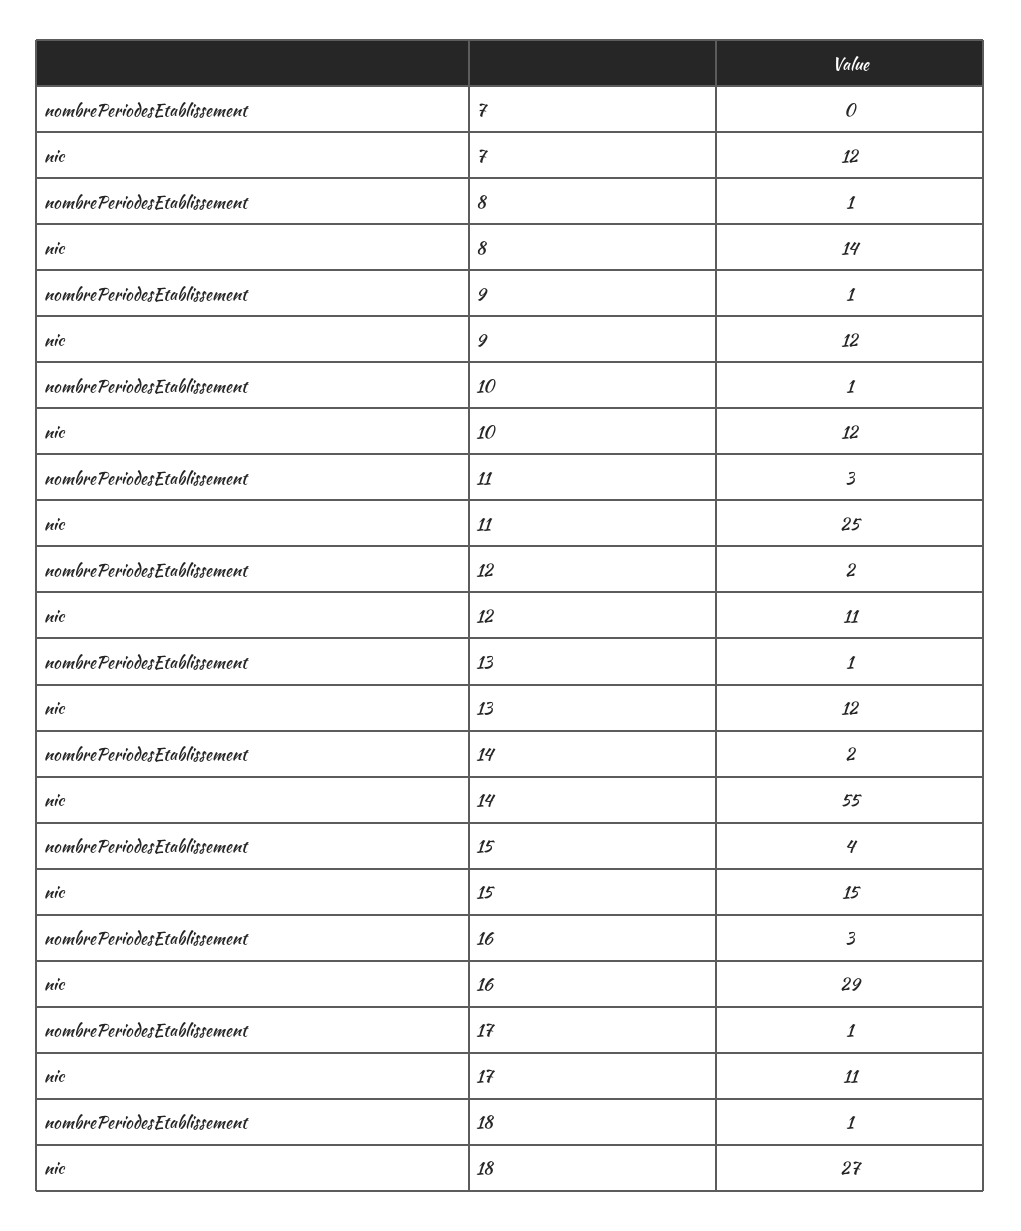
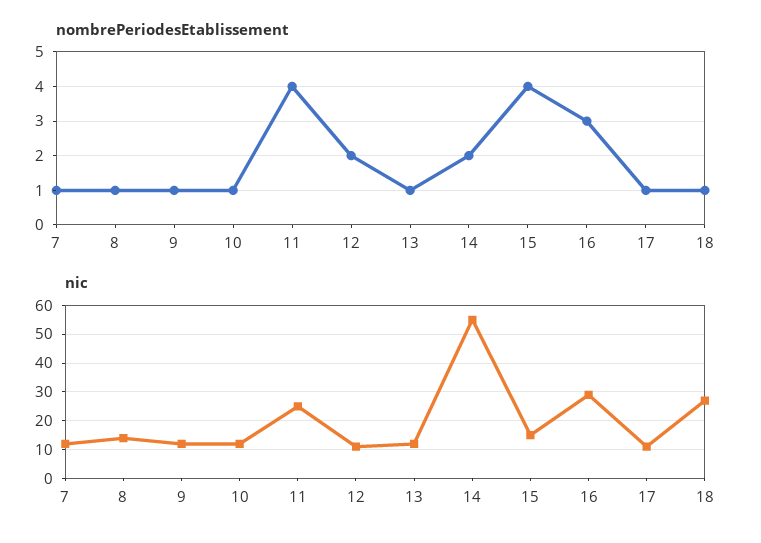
  {
    "nombrePeriodesEtablissement": {
-     "7": 0,
+     "7": 1,
      "8": 1,
      "9": 1,
      "10": 1,
-     "11": 3,
+     "11": 4,
      "12": 2,
      "13": 1,
      "14": 2,
      "15": 4,
      "16": 3,
      "17": 1,
      "18": 1
    },
    "nic": {
      "7": 12,
      "8": 14,
      "9": 12,
      "10": 12,
      "11": 25,
      "12": 11,
      "13": 12,
      "14": 55,
      "15": 15,
      "16": 29,
      "17": 11,
      "18": 27
    }
  }

